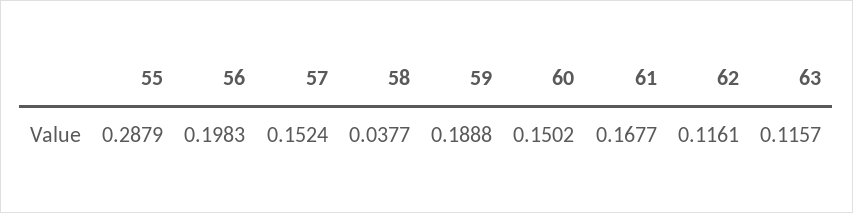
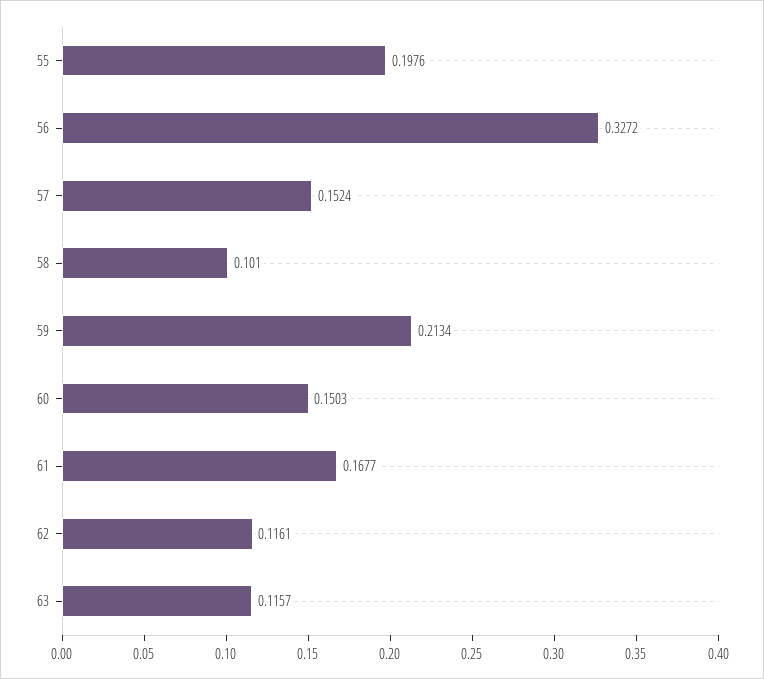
  {
-   "55": 0.2879,
+   "55": 0.1976,
-   "56": 0.1983,
+   "56": 0.3272,
    "57": 0.1524,
-   "58": 0.0377,
+   "58": 0.101,
-   "59": 0.1888,
+   "59": 0.2134,
-   "60": 0.1502,
+   "60": 0.1503,
    "61": 0.1677,
    "62": 0.1161,
    "63": 0.1157
  }

